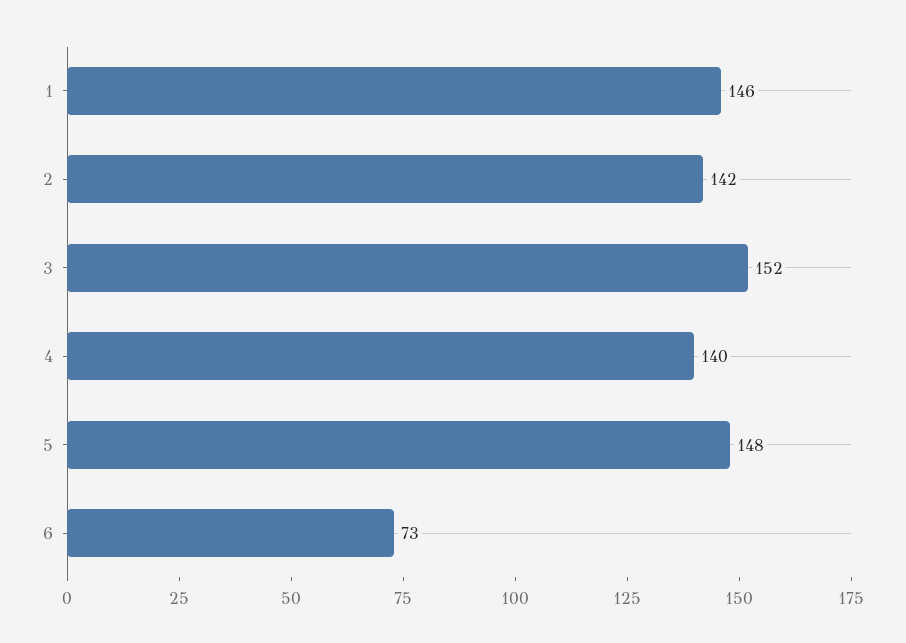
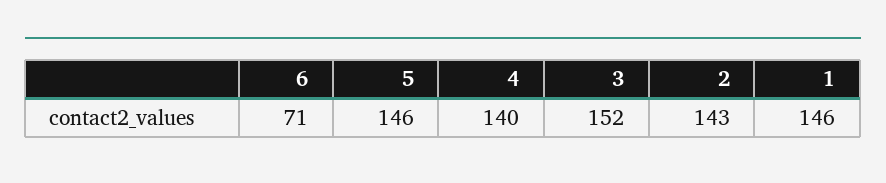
  {
    "1": 146,
-   "2": 142,
+   "2": 143,
    "3": 152,
    "4": 140,
-   "5": 148,
+   "5": 146,
-   "6": 73
+   "6": 71
  }

